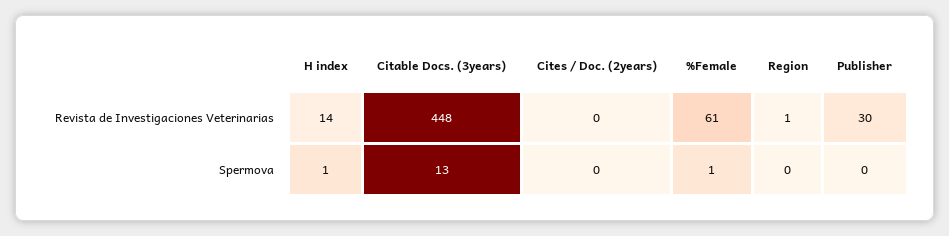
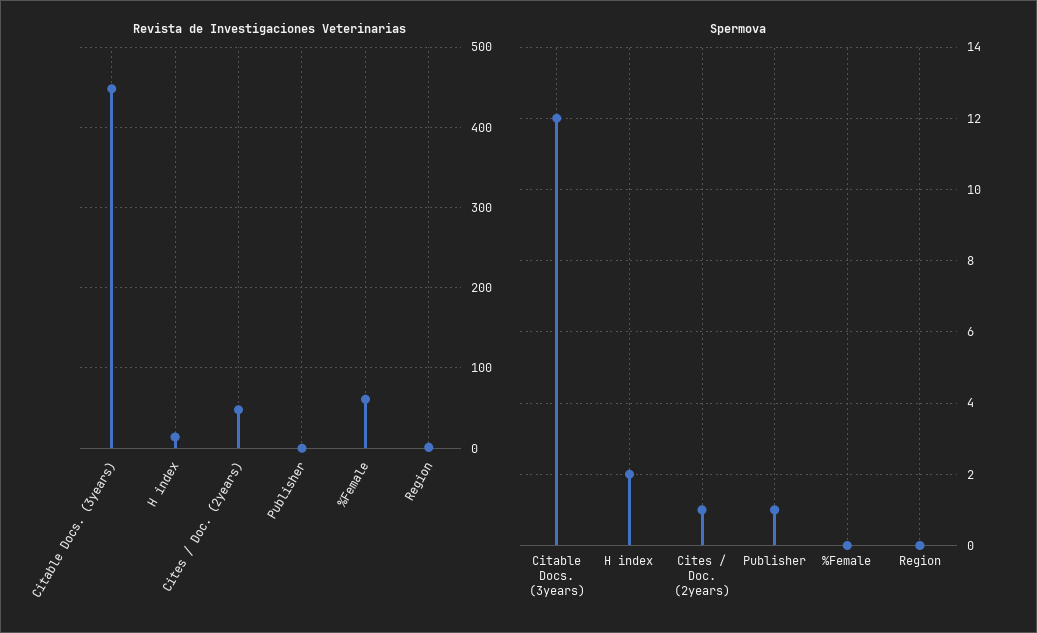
  {
    "Revista de Investigaciones Veterinarias": {
      "H index": 14,
      "Citable Docs. (3years)": 448,
-     "Cites / Doc. (2years)": 0,
+     "Cites / Doc. (2years)": 50,
      "%Female": 61,
      "Region": 1,
-     "Publisher": 30
+     "Publisher": 0
    },
    "Spermova": {
-     "H index": 1,
+     "H index": 2,
-     "Citable Docs. (3years)": 13,
+     "Citable Docs. (3years)": 12,
-     "Cites / Doc. (2years)": 0,
+     "Cites / Doc. (2years)": 1,
-     "%Female": 1,
+     "%Female": 0,
      "Region": 0,
-     "Publisher": 0
+     "Publisher": 1
    }
  }

